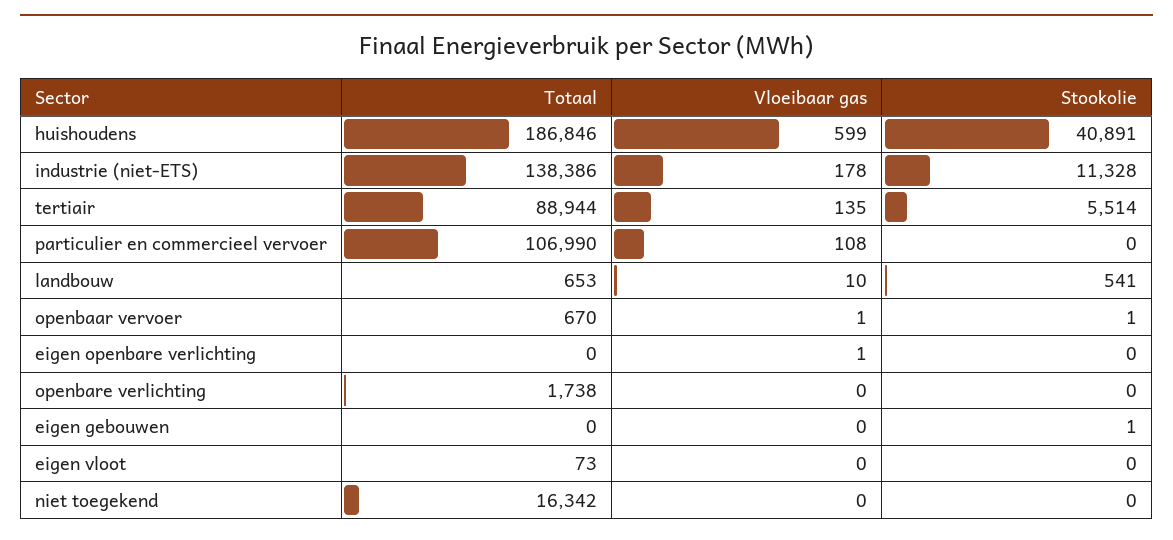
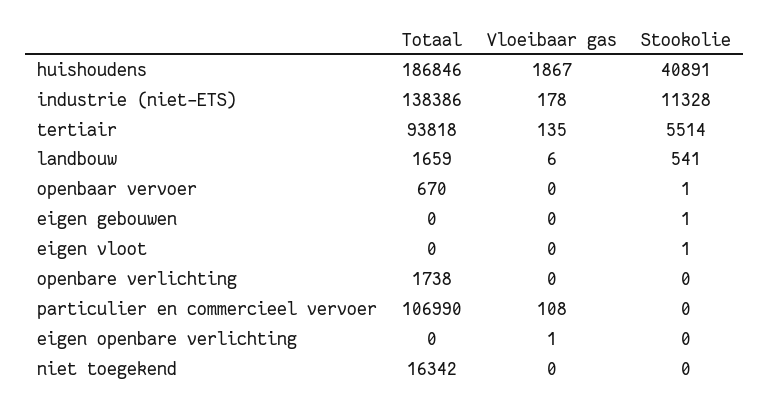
  {
    "Totaal": {
      "huishoudens": 186846,
      "industrie (niet-ETS)": 138386,
-     "tertiair": 88944,
+     "tertiair": 93818,
      "particulier en commercieel vervoer": 106990,
-     "landbouw": 653,
+     "landbouw": 1659,
      "openbaar vervoer": 670,
      "eigen openbare verlichting": 0,
      "openbare verlichting": 1738,
      "eigen gebouwen": 0,
-     "eigen vloot": 73,
+     "eigen vloot": 0,
      "niet toegekend": 16342
    },
    "Vloeibaar gas": {
-     "huishoudens": 599,
+     "huishoudens": 1867,
      "industrie (niet-ETS)": 178,
      "tertiair": 135,
      "particulier en commercieel vervoer": 108,
-     "landbouw": 10,
+     "landbouw": 6,
-     "openbaar vervoer": 1,
+     "openbaar vervoer": 0,
      "eigen openbare verlichting": 1,
      "openbare verlichting": 0,
      "eigen gebouwen": 0,
      "eigen vloot": 0,
      "niet toegekend": 0
    },
    "Stookolie": {
      "huishoudens": 40891,
      "industrie (niet-ETS)": 11328,
      "tertiair": 5514,
      "particulier en commercieel vervoer": 0,
      "landbouw": 541,
      "openbaar vervoer": 1,
      "eigen openbare verlichting": 0,
      "openbare verlichting": 0,
      "eigen gebouwen": 1,
-     "eigen vloot": 0,
+     "eigen vloot": 1,
      "niet toegekend": 0
    }
  }

